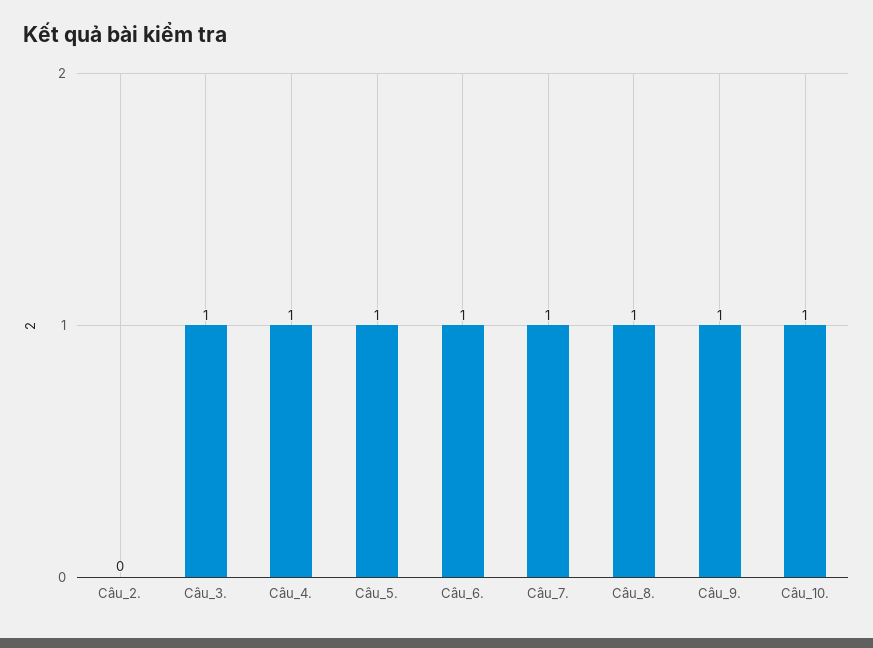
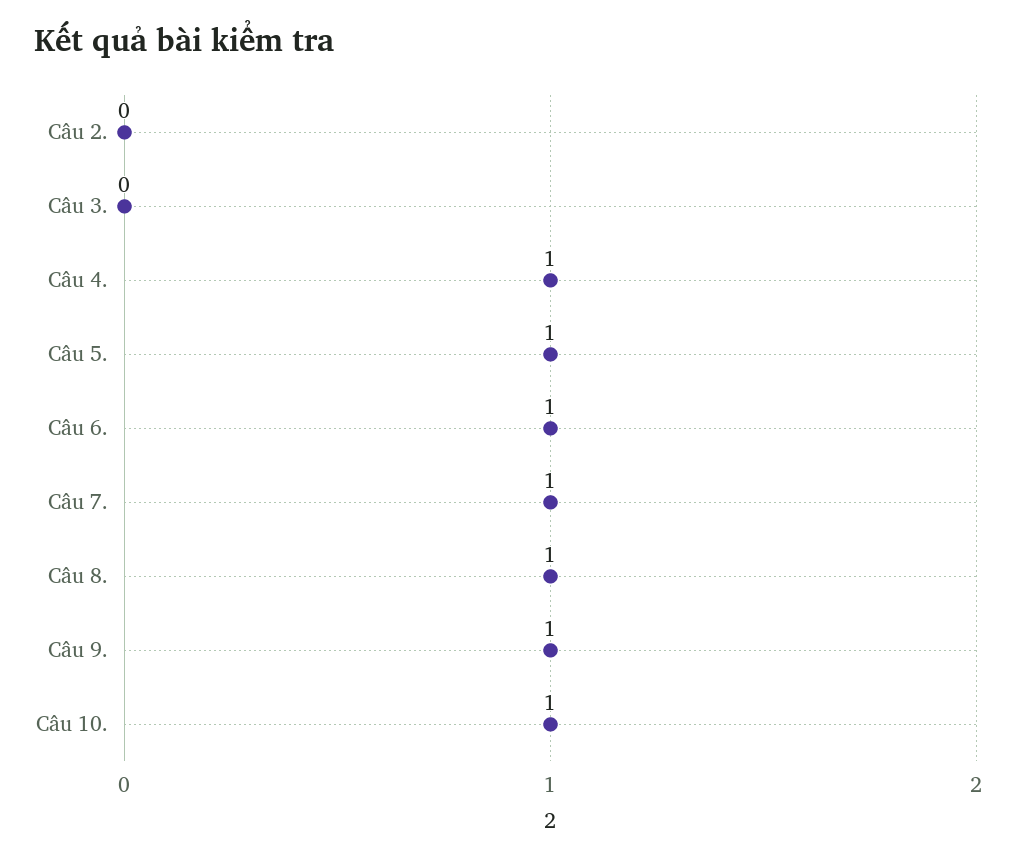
  {
    "Câu_2.": 0,
-   "Câu_3.": 1,
+   "Câu_3.": 0,
    "Câu_4.": 1,
    "Câu_5.": 1,
    "Câu_6.": 1,
    "Câu_7.": 1,
    "Câu_8.": 1,
    "Câu_9.": 1,
    "Câu_10.": 1
  }

